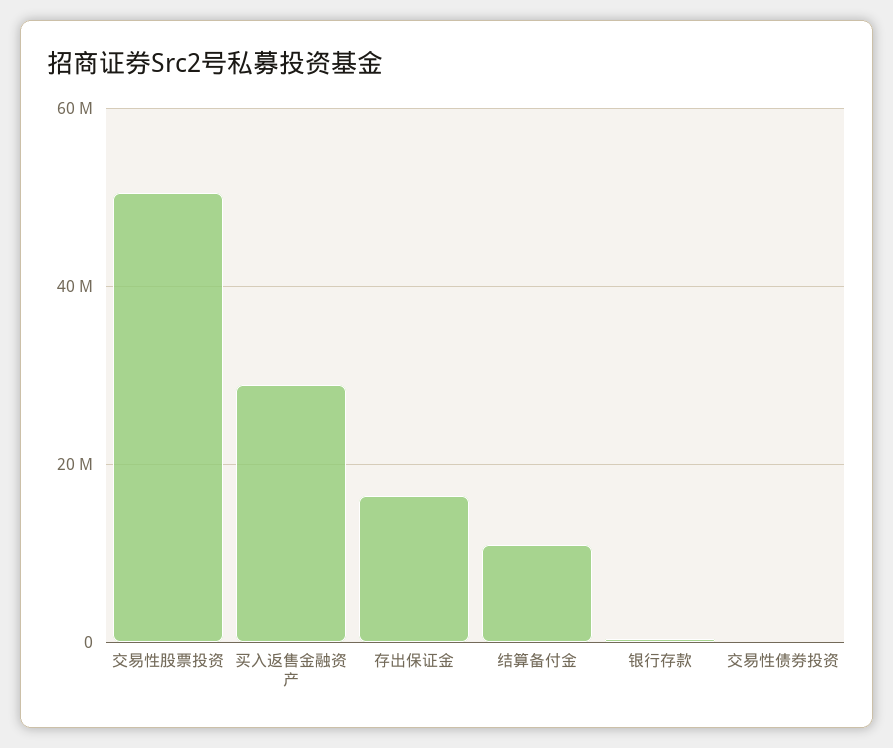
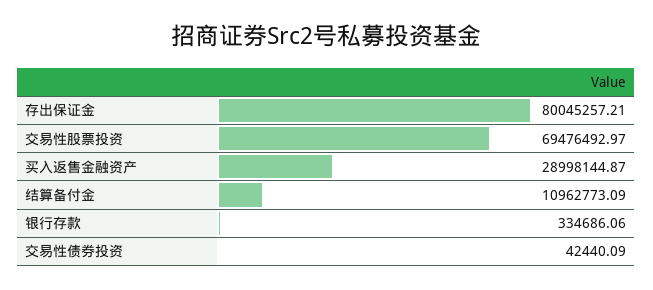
  {
-   "交易性股票投资": 50000000,
+   "交易性股票投资": 69476492.97,
    "买入返售金融资产": 28998144.87,
-   "存出保证金": 16000000,
+   "存出保证金": 80045257.21,
    "结算备付金": 10962773.09,
    "银行存款": 334686.06,
    "交易性债券投资": 42440.09
  }

